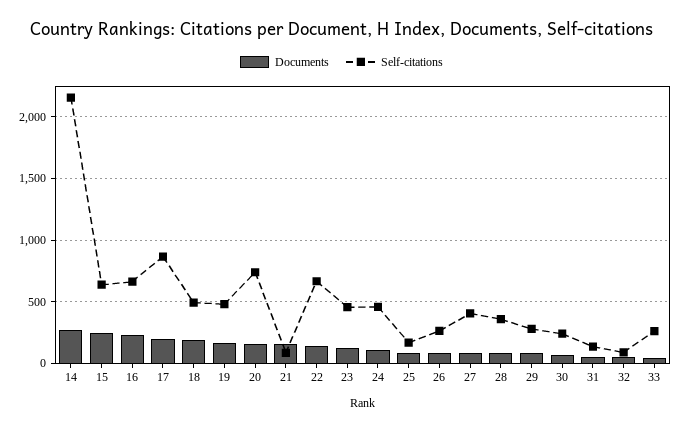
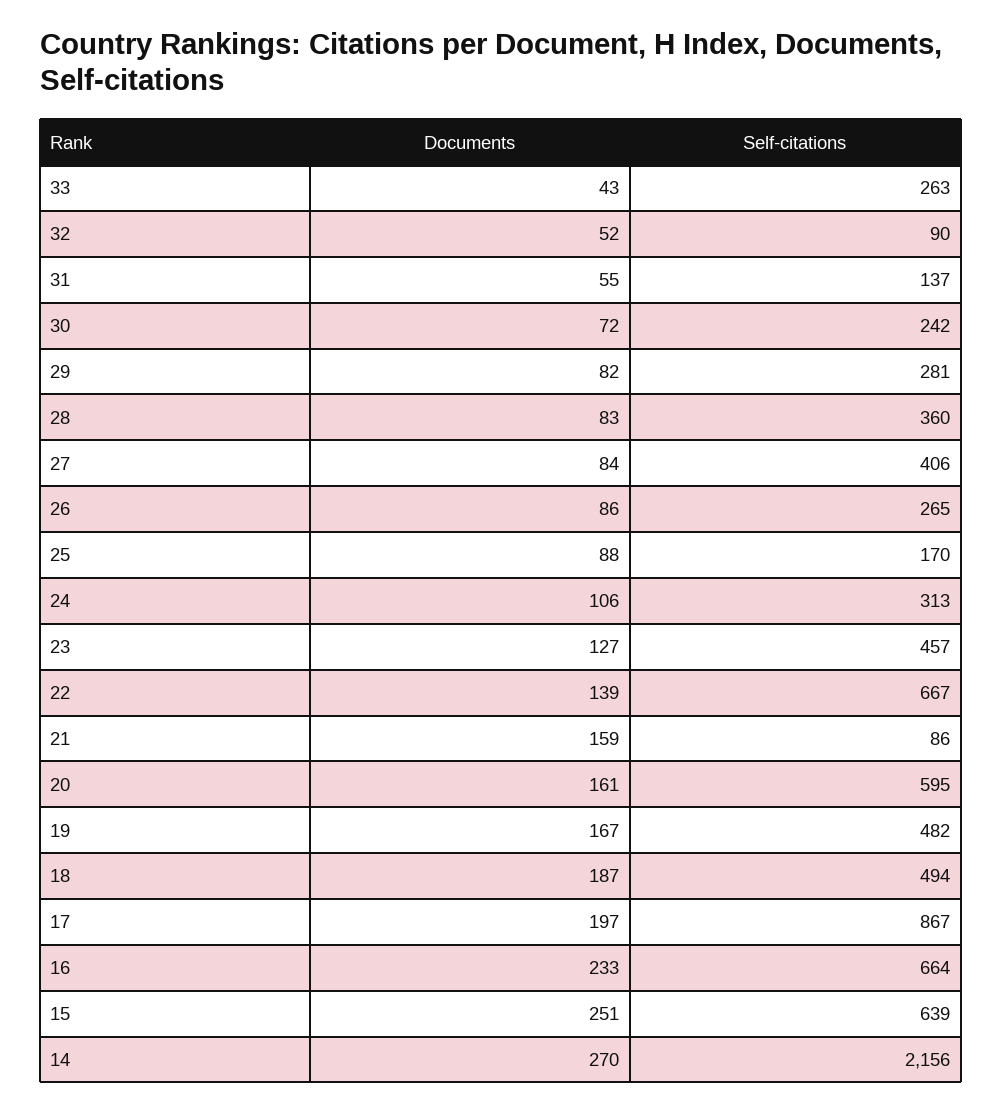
  {
    "Documents": {
      "14": 270,
      "15": 251,
      "16": 233,
      "17": 197,
      "18": 187,
      "19": 167,
      "20": 161,
      "21": 159,
      "22": 139,
      "23": 127,
      "24": 106,
      "25": 88,
      "26": 86,
      "27": 84,
      "28": 83,
      "29": 82,
      "30": 72,
      "31": 55,
      "32": 52,
      "33": 43
    },
    "Self-citations": {
      "14": 2156,
      "15": 639,
      "16": 664,
      "17": 867,
      "18": 494,
      "19": 482,
-     "20": 750,
+     "20": 595,
      "21": 86,
      "22": 667,
      "23": 457,
-     "24": 450,
+     "24": 313,
      "25": 170,
      "26": 265,
      "27": 406,
      "28": 360,
      "29": 281,
      "30": 242,
      "31": 137,
      "32": 90,
      "33": 263
    }
  }

